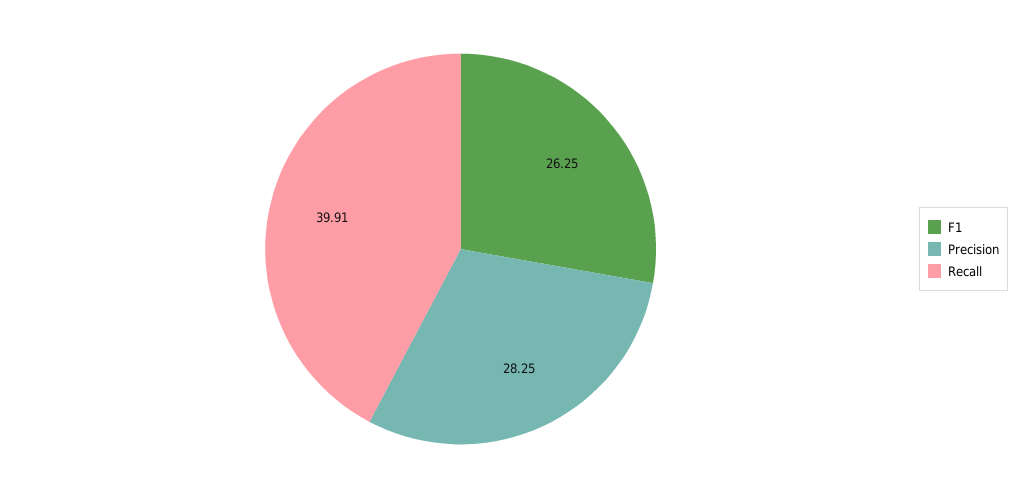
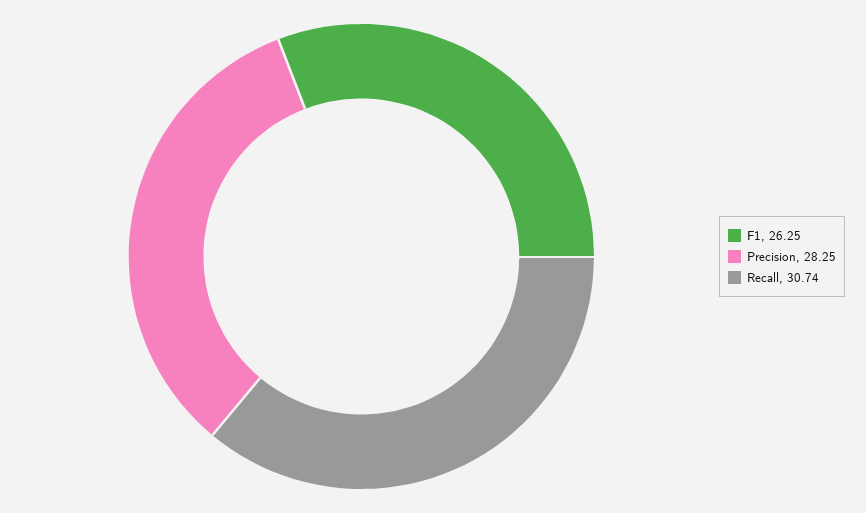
  {
    "F1": 26.25,
    "Precision": 28.25,
-   "Recall": 39.91
+   "Recall": 30.74
  }

